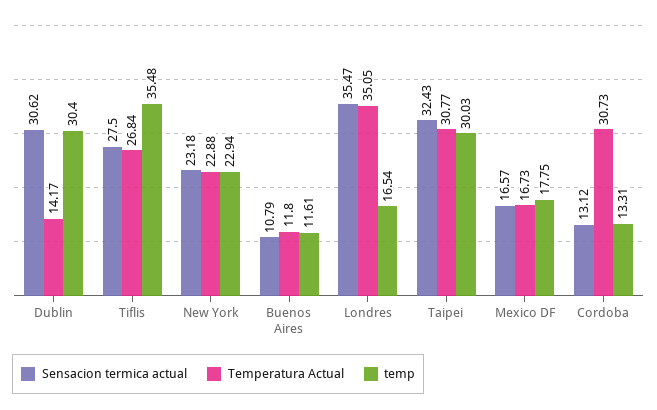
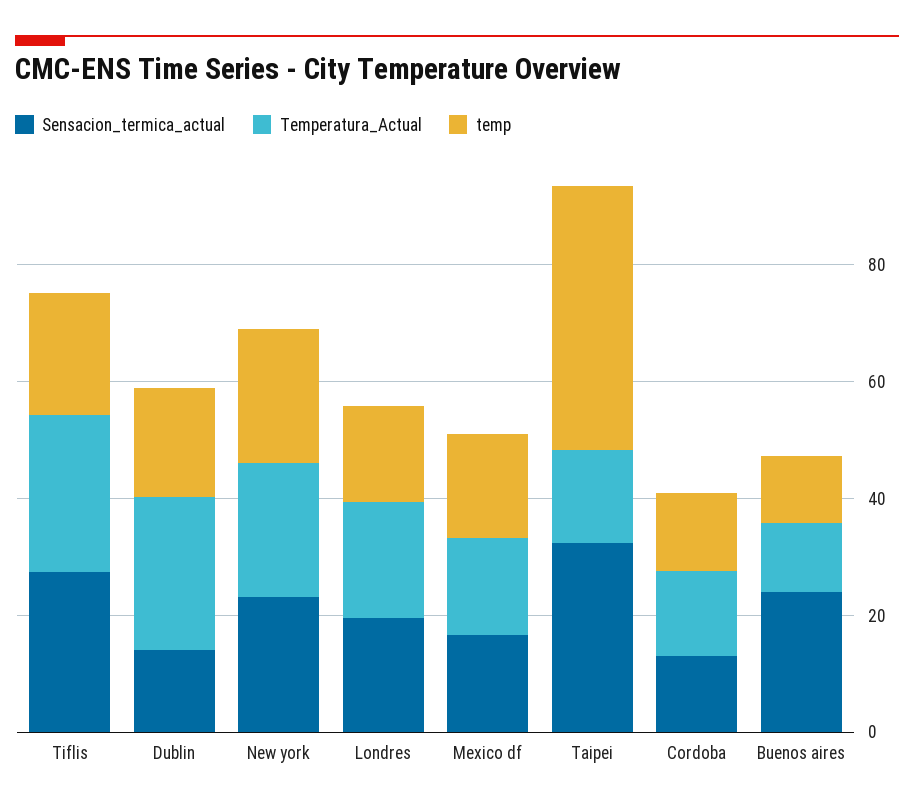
  {
    "Sensacion termica actual": {
-     "Dublin": 30.62,
+     "Dublin": 15,
      "Tiflis": 27.5,
      "New York": 23.18,
-     "Buenos Aires": 10.79,
+     "Buenos Aires": 25,
-     "Londres": 35.47,
+     "Londres": 20,
      "Taipei": 32.43,
      "Mexico DF": 16.57,
      "Cordoba": 13.12
    },
    "Temperatura Actual": {
-     "Dublin": 14.17,
+     "Dublin": 25,
      "Tiflis": 26.84,
      "New York": 22.88,
      "Buenos Aires": 11.8,
-     "Londres": 35.05,
+     "Londres": 20,
-     "Taipei": 30.77,
+     "Taipei": 15,
      "Mexico DF": 16.73,
-     "Cordoba": 30.73
+     "Cordoba": 15
    },
    "temp": {
-     "Dublin": 30.4,
+     "Dublin": 20,
-     "Tiflis": 35.48,
+     "Tiflis": 20,
      "New York": 22.94,
      "Buenos Aires": 11.61,
      "Londres": 16.54,
-     "Taipei": 30.03,
+     "Taipei": 45,
      "Mexico DF": 17.75,
      "Cordoba": 13.31
    }
  }

